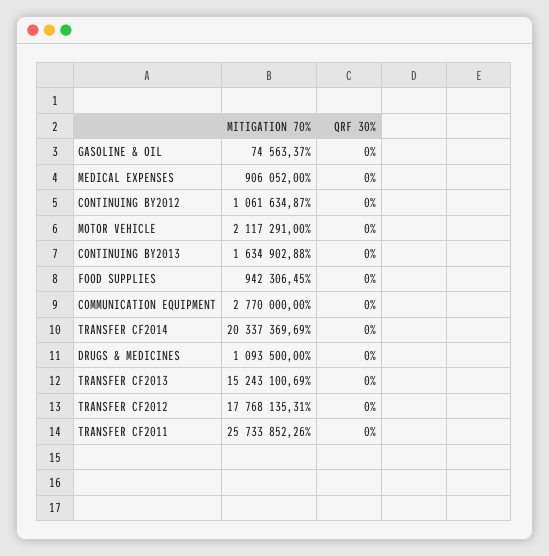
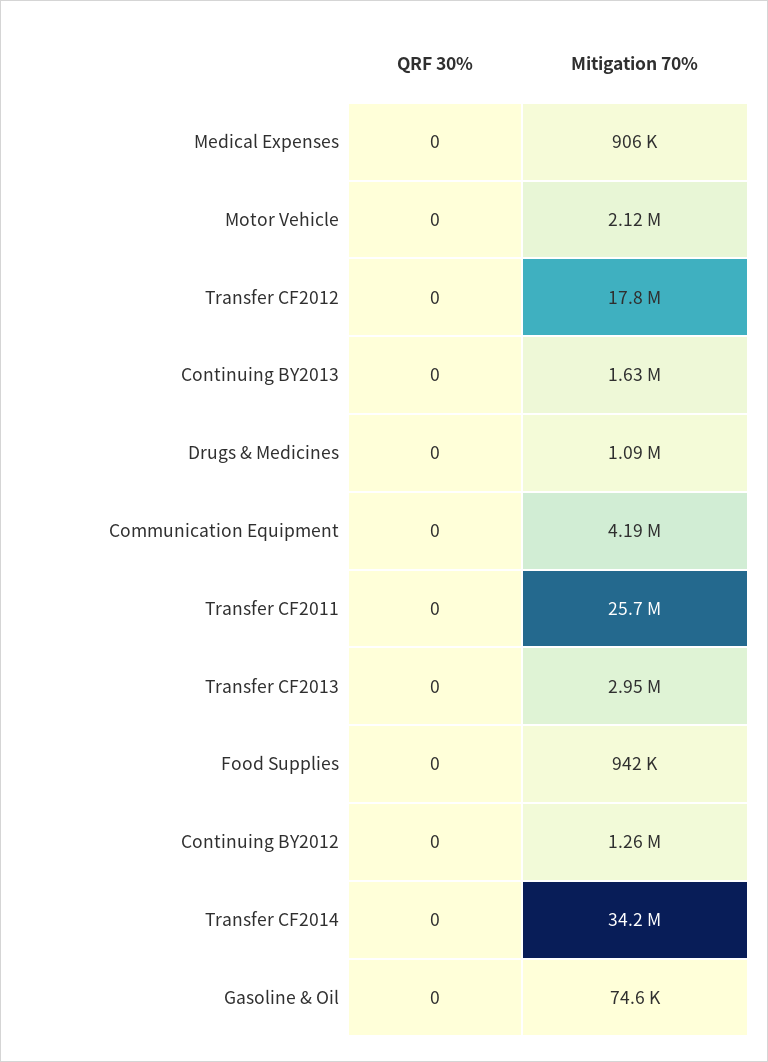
  {
    "MITIGATION 70%": {
      "GASOLINE & OIL": 74563.37,
      "MEDICAL EXPENSES": 906052,
-     "CONTINUING BY2012": 1061634.87,
+     "CONTINUING BY2012": 1260000,
      "MOTOR VEHICLE": 2117291,
      "CONTINUING BY2013": 1634902.88,
      "FOOD SUPPLIES": 942306.45,
-     "COMMUNICATION EQUIPMENT": 2770000,
+     "COMMUNICATION EQUIPMENT": 4190000,
-     "TRANSFER CF2014": 20337369.69,
+     "TRANSFER CF2014": 34200000,
      "DRUGS & MEDICINES": 1093500,
-     "TRANSFER CF2013": 15243100.69,
+     "TRANSFER CF2013": 2950000,
      "TRANSFER CF2012": 17768135.31,
      "TRANSFER CF2011": 25733852.26
    },
    "QRF 30%": {
      "GASOLINE & OIL": 0,
      "MEDICAL EXPENSES": 0,
      "CONTINUING BY2012": 0,
      "MOTOR VEHICLE": 0,
      "CONTINUING BY2013": 0,
      "FOOD SUPPLIES": 0,
      "COMMUNICATION EQUIPMENT": 0,
      "TRANSFER CF2014": 0,
      "DRUGS & MEDICINES": 0,
      "TRANSFER CF2013": 0,
      "TRANSFER CF2012": 0,
      "TRANSFER CF2011": 0
    }
  }

